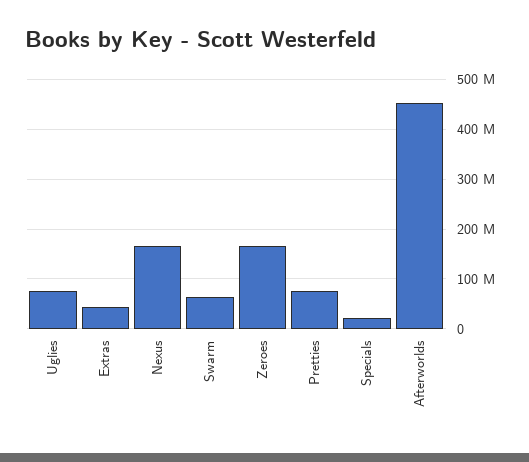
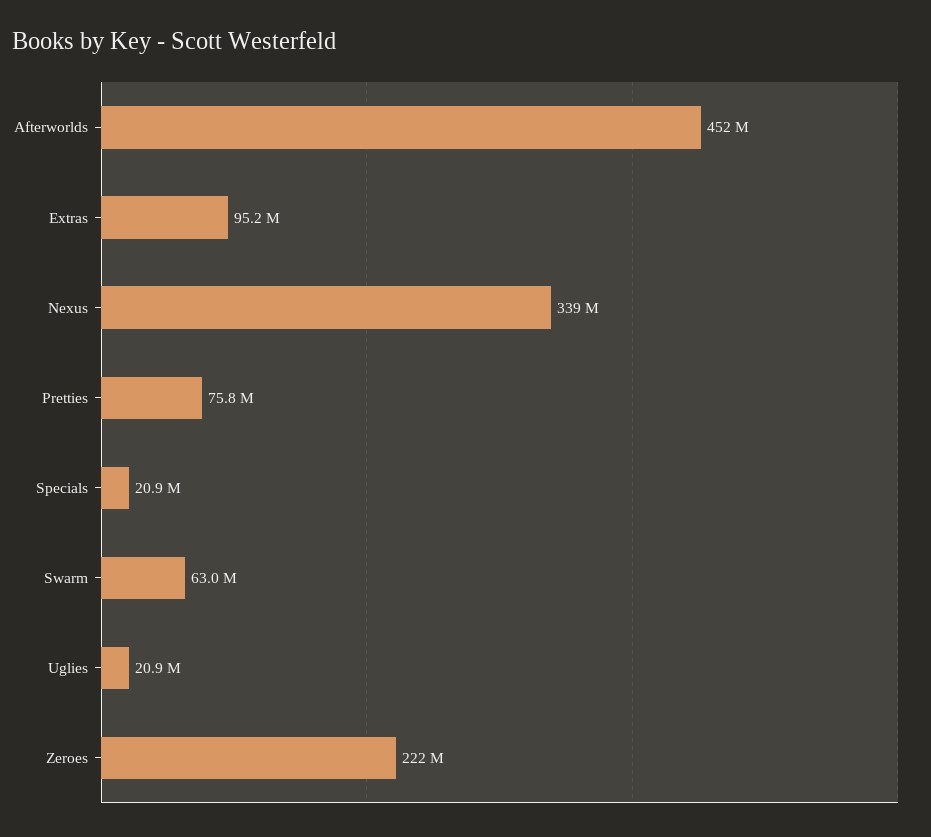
  {
-   "Uglies": 80000000,
+   "Uglies": 20900000,
-   "Extras": 40000000,
+   "Extras": 95200000,
-   "Nexus": 160000000,
+   "Nexus": 339000000,
    "Swarm": 63000000,
-   "Zeroes": 160000000,
+   "Zeroes": 222000000,
    "Pretties": 75800000,
    "Specials": 20900000,
    "Afterworlds": 452000000
  }

